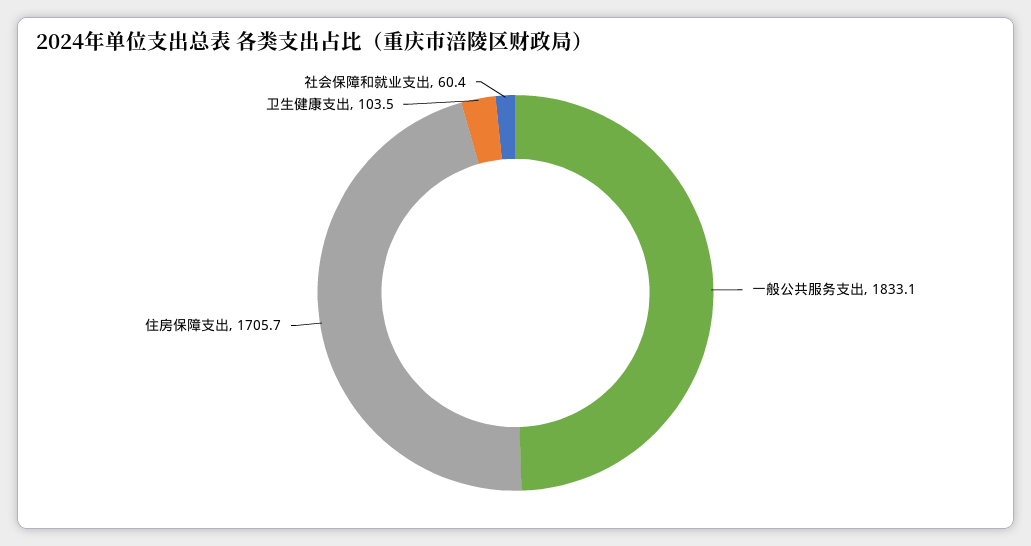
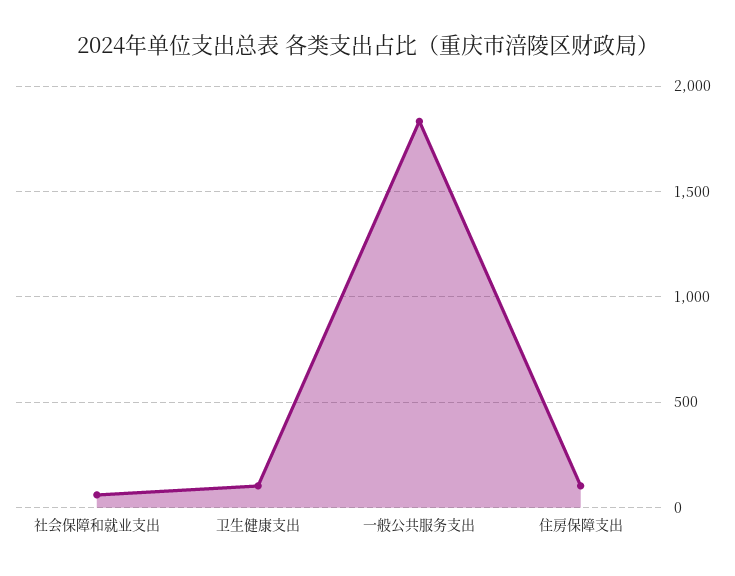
  {
    "一般公共服务支出": 1833.1,
-   "住房保障支出": 1705.7,
+   "住房保障支出": 100,
    "卫生健康支出": 103.5,
    "社会保障和就业支出": 60.4
  }

